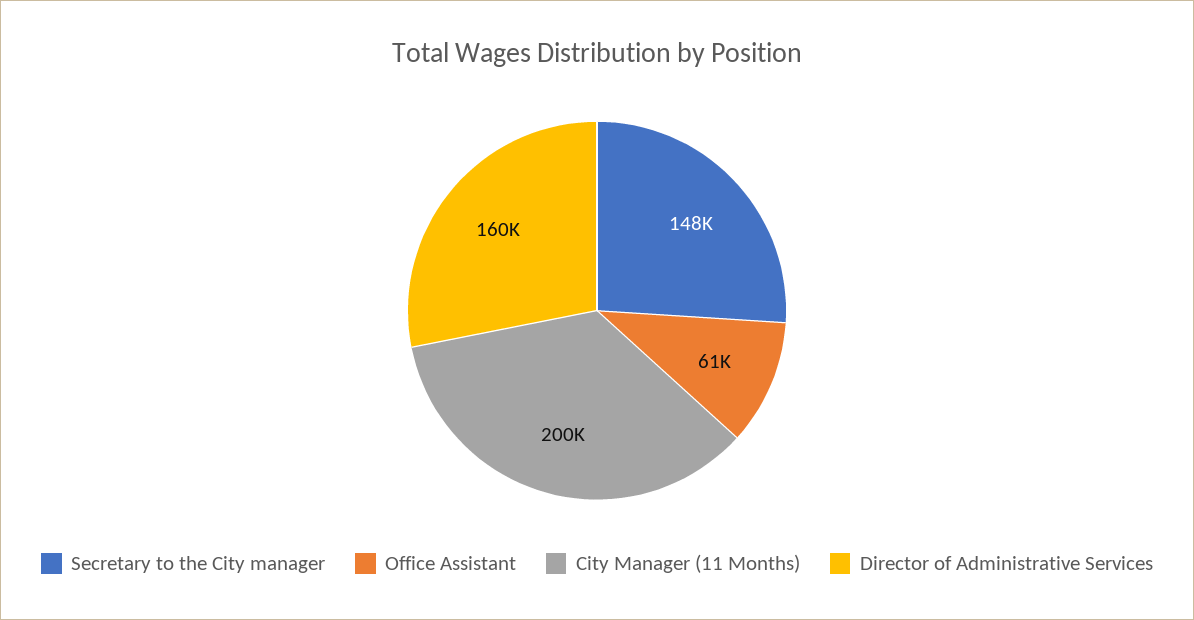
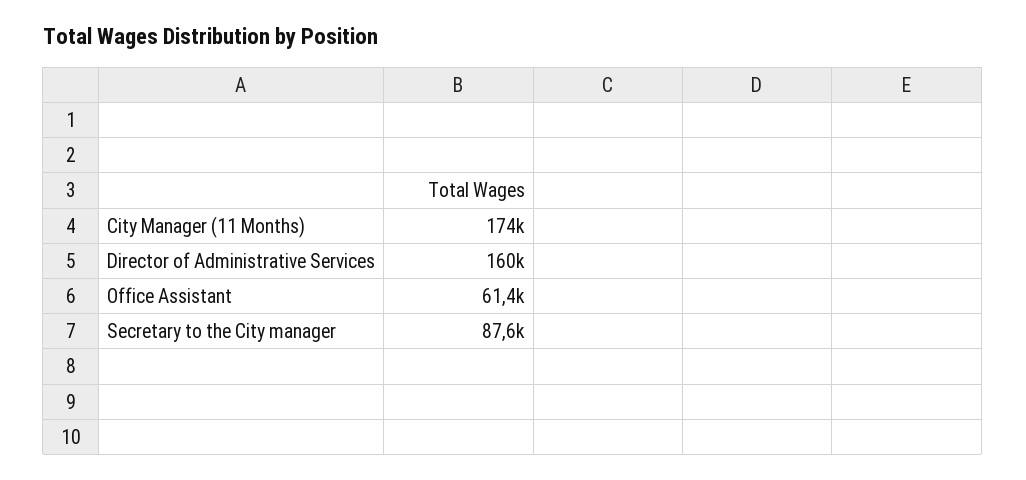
  {
-   "Secretary to the City manager": 148000,
+   "Secretary to the City manager": 87600,
    "Office Assistant": 61400,
-   "City Manager (11 Months)": 200000,
+   "City Manager (11 Months)": 174000,
    "Director of Administrative Services": 160000
  }

